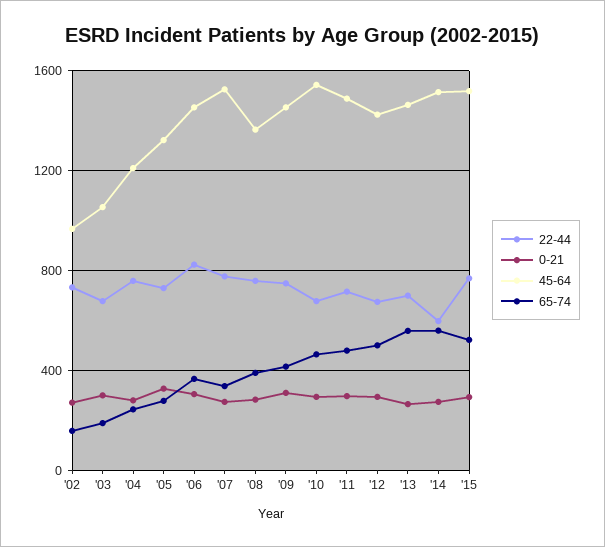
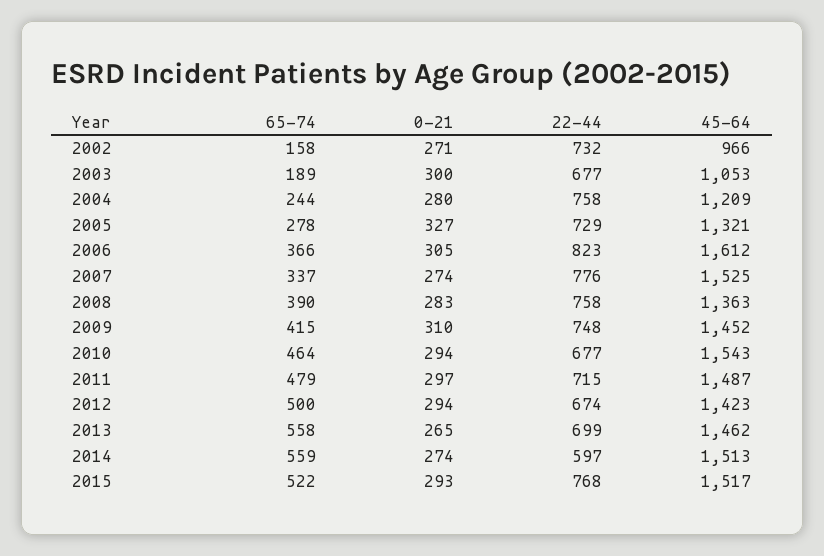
  {
    "22-44": {
      "'02": 732,
      "'03": 677,
      "'04": 758,
      "'05": 729,
      "'06": 823,
      "'07": 776,
      "'08": 758,
      "'09": 748,
      "'10": 677,
      "'11": 715,
      "'12": 674,
      "'13": 699,
      "'14": 597,
      "'15": 768
    },
    "0-21": {
      "'02": 271,
      "'03": 300,
      "'04": 280,
      "'05": 327,
      "'06": 305,
      "'07": 274,
      "'08": 283,
      "'09": 310,
      "'10": 294,
      "'11": 297,
      "'12": 294,
      "'13": 265,
      "'14": 274,
      "'15": 293
    },
    "45-64": {
      "'02": 966,
      "'03": 1053,
      "'04": 1209,
      "'05": 1321,
-     "'06": 1450,
+     "'06": 1612,
      "'07": 1525,
      "'08": 1363,
      "'09": 1452,
      "'10": 1543,
      "'11": 1487,
      "'12": 1423,
      "'13": 1462,
      "'14": 1513,
      "'15": 1517
    },
    "65-74": {
      "'02": 158,
      "'03": 189,
      "'04": 244,
      "'05": 278,
      "'06": 366,
      "'07": 337,
      "'08": 390,
      "'09": 415,
      "'10": 464,
      "'11": 479,
      "'12": 500,
      "'13": 558,
      "'14": 559,
      "'15": 522
    }
  }

